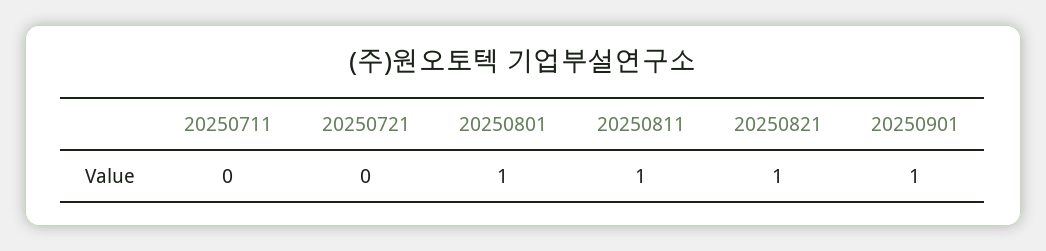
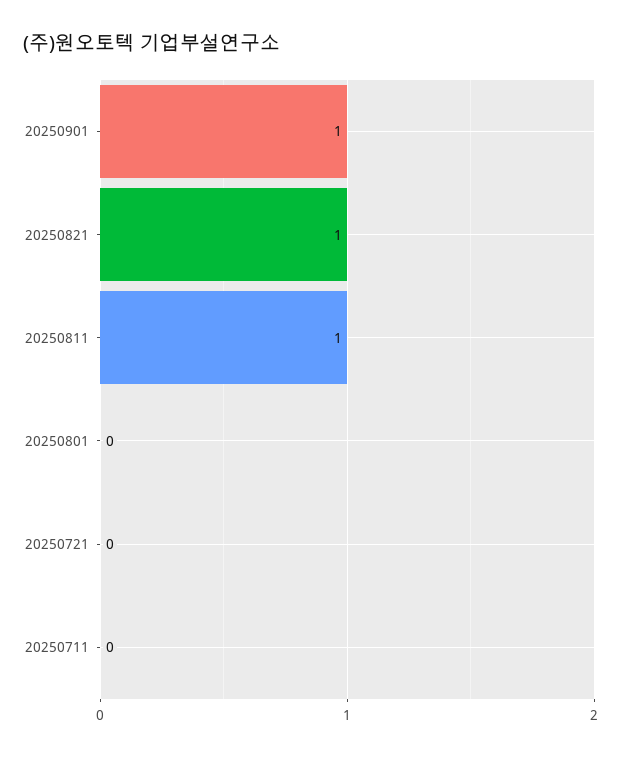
  {
    "20250711": 0,
    "20250721": 0,
-   "20250801": 1,
+   "20250801": 0,
    "20250811": 1,
    "20250821": 1,
    "20250901": 1
  }

